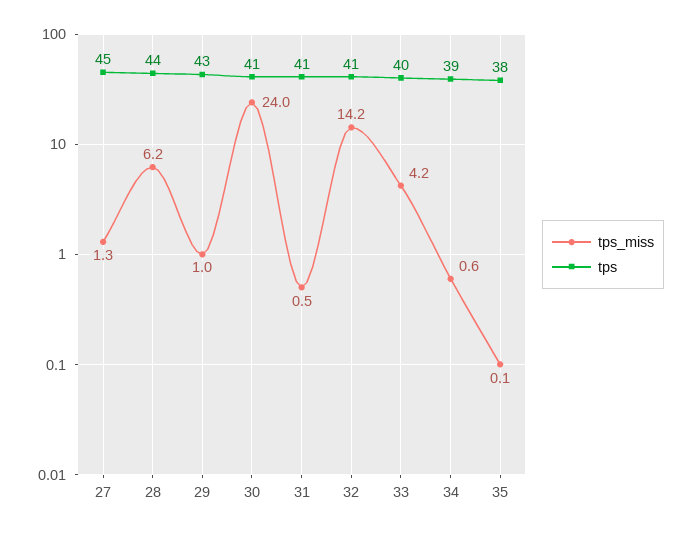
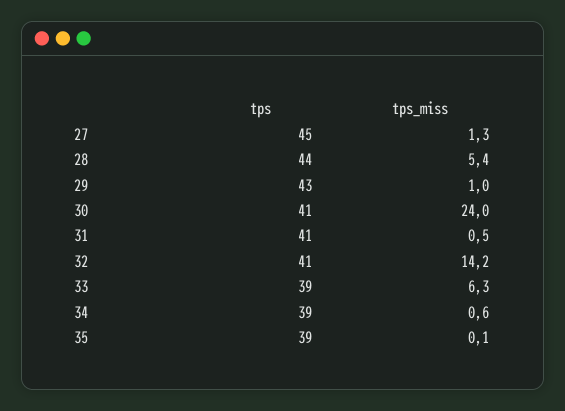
  {
    "tps_miss": {
      "27": 1.3,
-     "28": 6.2,
+     "28": 5.4,
      "29": 1,
      "30": 24,
      "31": 0.5,
      "32": 14.2,
-     "33": 4.2,
+     "33": 6.3,
      "34": 0.6,
      "35": 0.1
    },
    "tps": {
      "27": 45,
      "28": 44,
      "29": 43,
      "30": 41,
      "31": 41,
      "32": 41,
-     "33": 40,
+     "33": 39,
      "34": 39,
-     "35": 38
+     "35": 39
    }
  }

